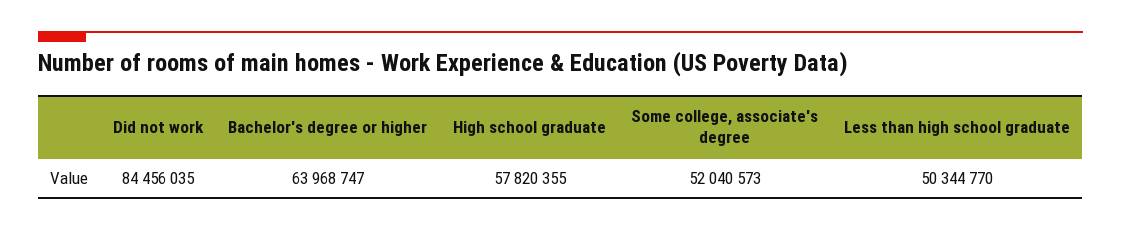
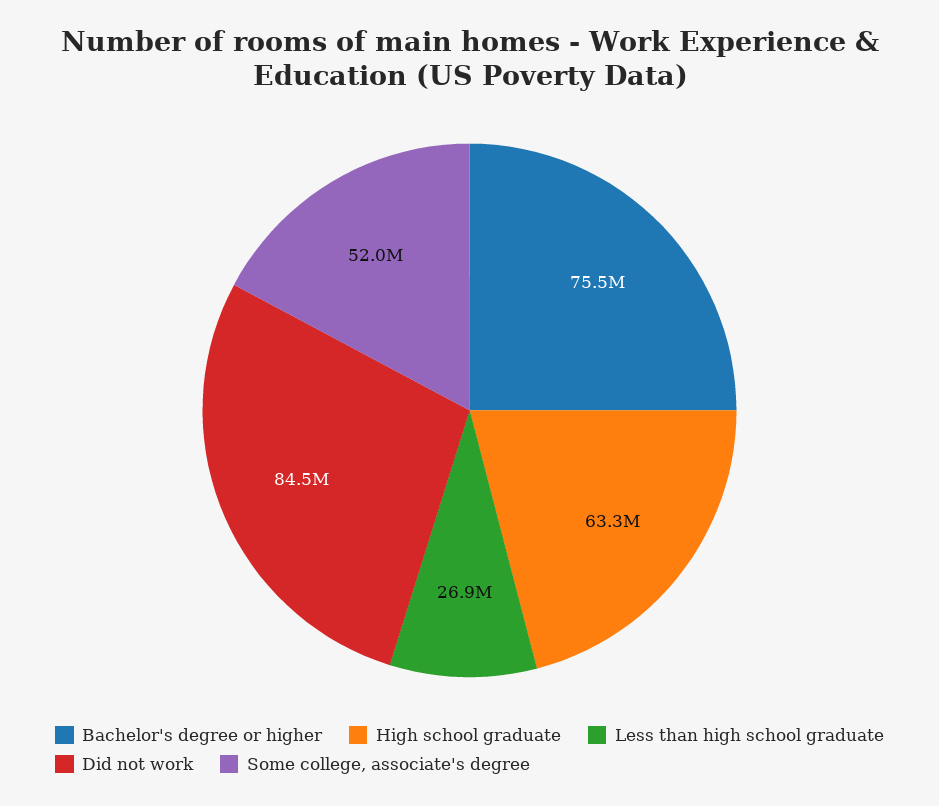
  {
    "Did not work": 84456035,
-   "Bachelor's degree or higher": 63968747,
+   "Bachelor's degree or higher": 75500000,
-   "High school graduate": 57820355,
+   "High school graduate": 63300000,
    "Some college, associate's degree": 52040573,
-   "Less than high school graduate": 50344770
+   "Less than high school graduate": 26900000
  }

